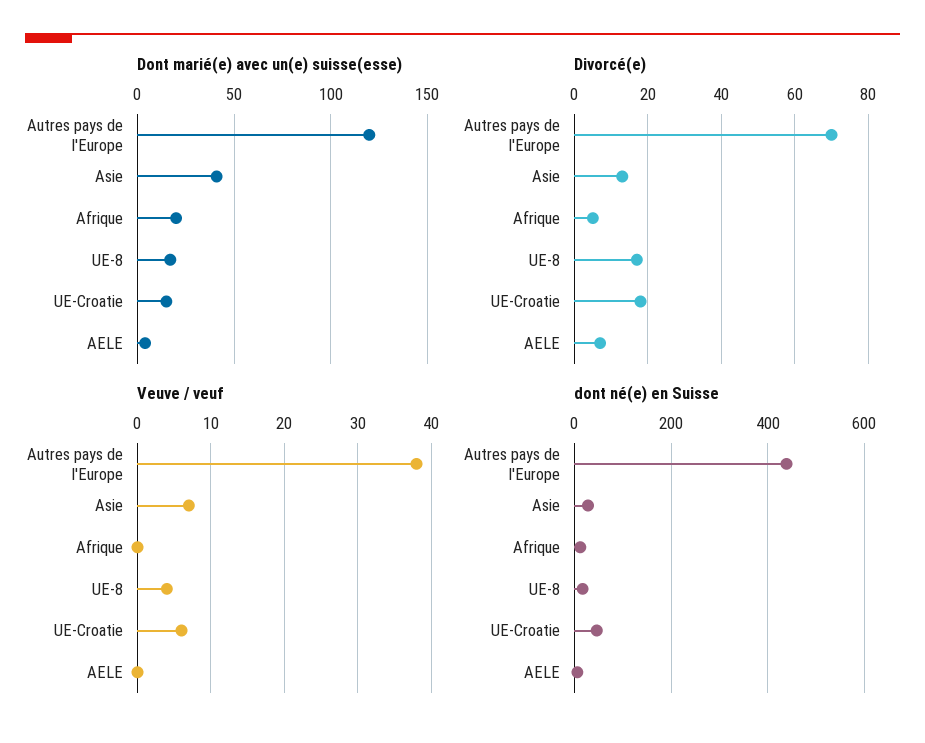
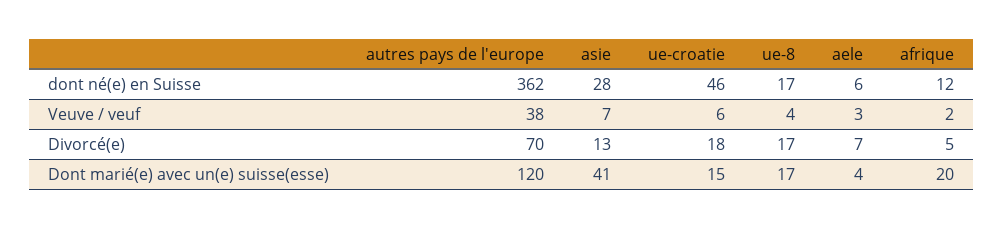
  {
    "Dont marié(e) avec un(e) suisse(esse)": {
      "Autres pays de l'Europe": 120,
      "Asie": 41,
      "Afrique": 20,
      "UE-8": 17,
      "UE-Croatie": 15,
      "AELE": 4
    },
    "Divorcé(e)": {
      "Autres pays de l'Europe": 70,
      "Asie": 13,
      "Afrique": 5,
      "UE-8": 17,
      "UE-Croatie": 18,
      "AELE": 7
    },
    "Veuve / veuf": {
      "Autres pays de l'Europe": 38,
      "Asie": 7,
-     "Afrique": 0,
+     "Afrique": 2,
      "UE-8": 4,
      "UE-Croatie": 6,
-     "AELE": 0
+     "AELE": 3
    },
    "dont né(e) en Suisse": {
-     "Autres pays de l'Europe": 440,
+     "Autres pays de l'Europe": 362,
      "Asie": 28,
      "Afrique": 12,
      "UE-8": 17,
      "UE-Croatie": 46,
      "AELE": 6
    }
  }

